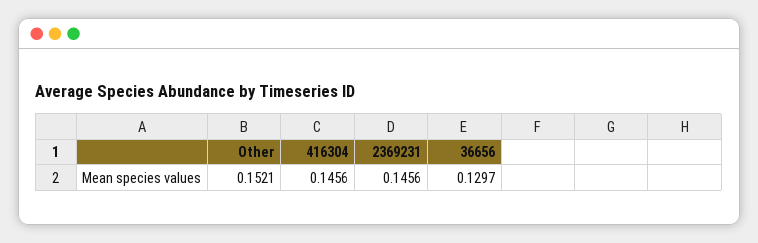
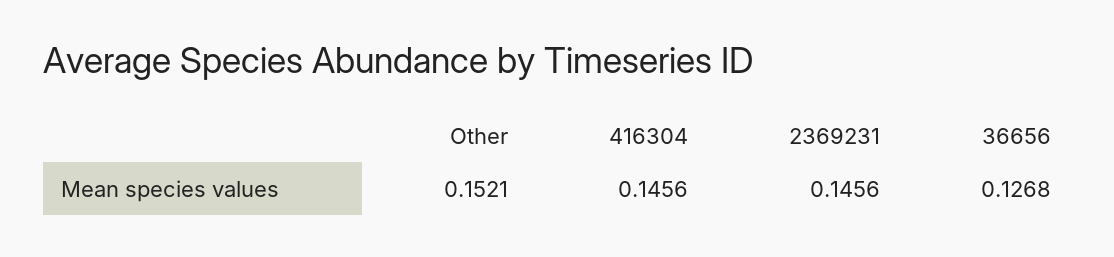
  {
    "Other": 0.1521,
    "416304": 0.1456,
    "2369231": 0.1456,
-   "36656": 0.1297
+   "36656": 0.1268
  }

